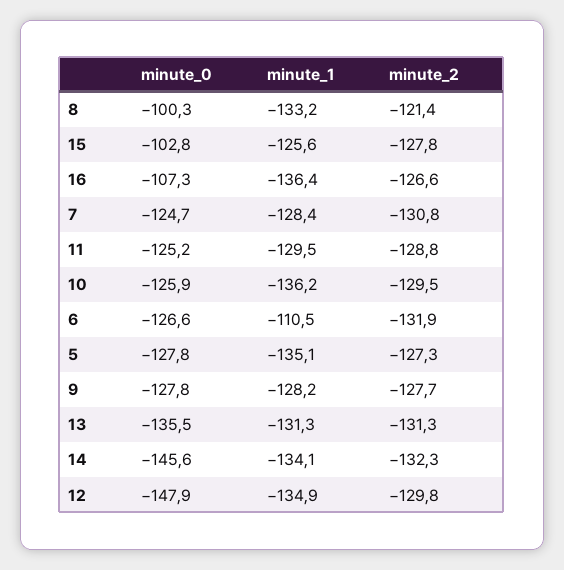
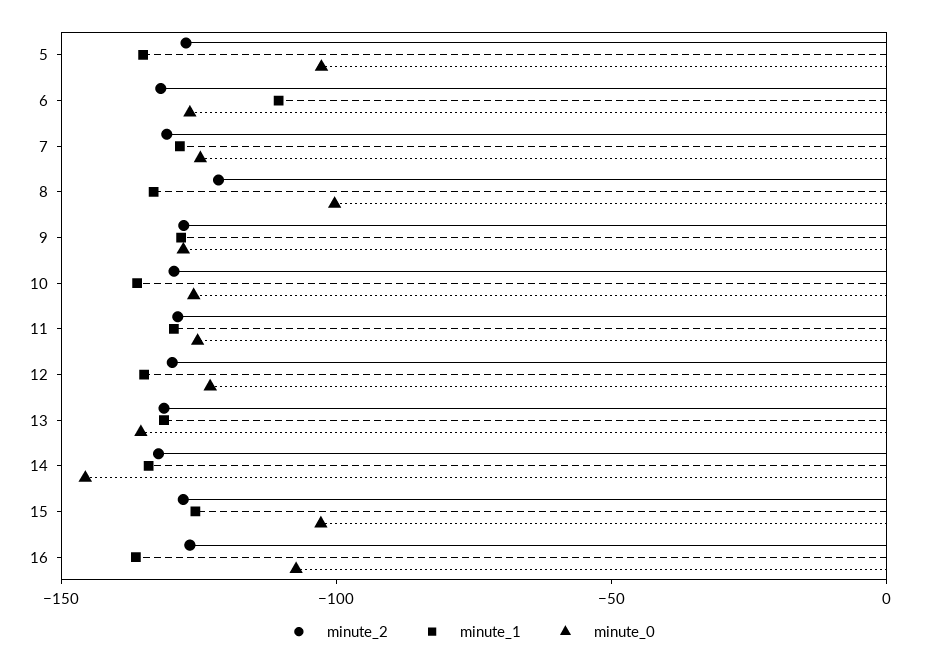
  {
    "minute_0": {
      "8": -100.3,
      "15": -102.8,
      "16": -107.3,
      "7": -124.7,
      "11": -125.2,
      "10": -125.9,
      "6": -126.6,
-     "5": -127.8,
+     "5": -100,
      "9": -127.8,
      "13": -135.5,
      "14": -145.6,
-     "12": -147.9
+     "12": -120
    },
    "minute_1": {
      "8": -133.2,
      "15": -125.6,
      "16": -136.4,
      "7": -128.4,
      "11": -129.5,
      "10": -136.2,
      "6": -110.5,
      "5": -135.1,
      "9": -128.2,
      "13": -131.3,
      "14": -134.1,
      "12": -134.9
    },
    "minute_2": {
      "8": -121.4,
      "15": -127.8,
      "16": -126.6,
      "7": -130.8,
      "11": -128.8,
      "10": -129.5,
      "6": -131.9,
      "5": -127.3,
      "9": -127.7,
      "13": -131.3,
      "14": -132.3,
      "12": -129.8
    }
  }

